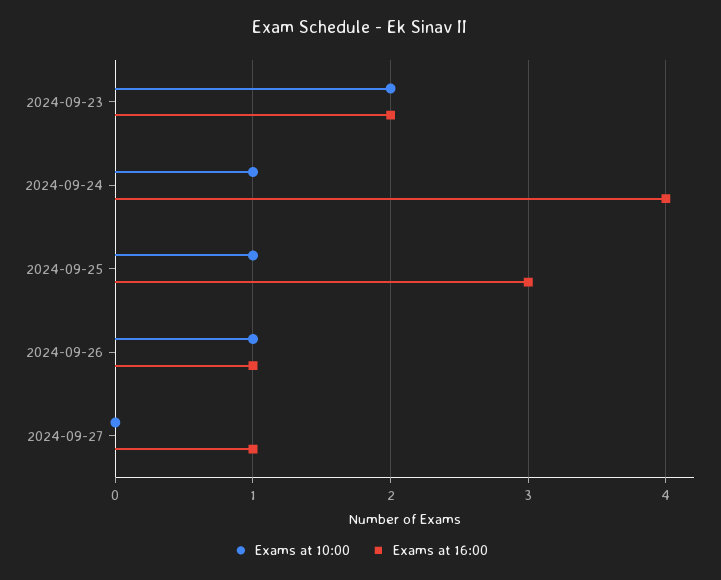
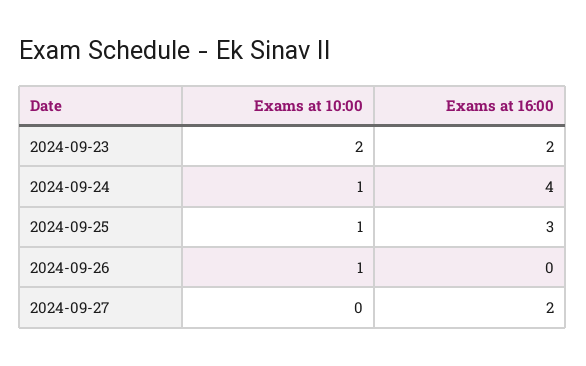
  {
    "Exams at 10:00": {
      "2024-09-23": 2,
      "2024-09-24": 1,
      "2024-09-25": 1,
      "2024-09-26": 1,
      "2024-09-27": 0
    },
    "Exams at 16:00": {
      "2024-09-23": 2,
      "2024-09-24": 4,
      "2024-09-25": 3,
-     "2024-09-26": 1,
+     "2024-09-26": 0,
-     "2024-09-27": 1
+     "2024-09-27": 2
    }
  }

